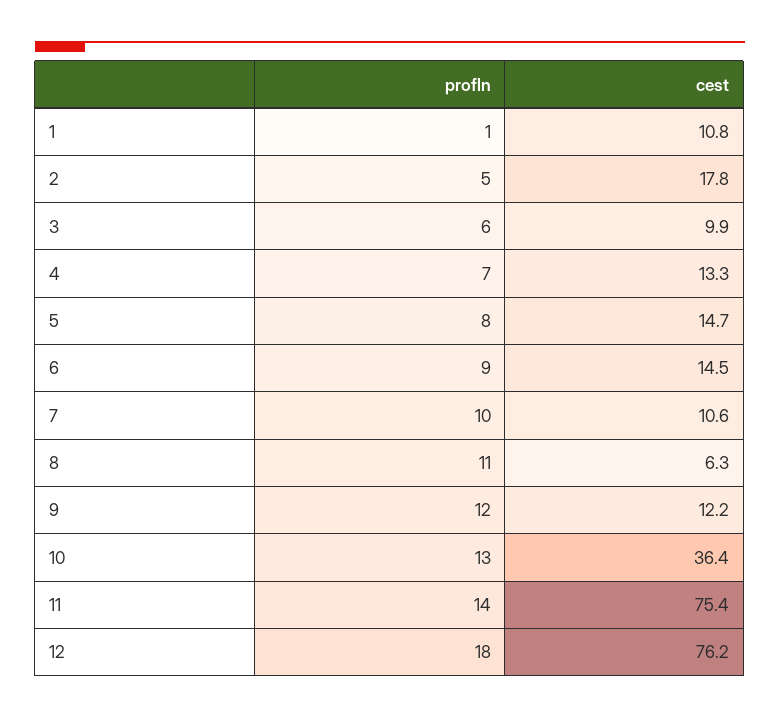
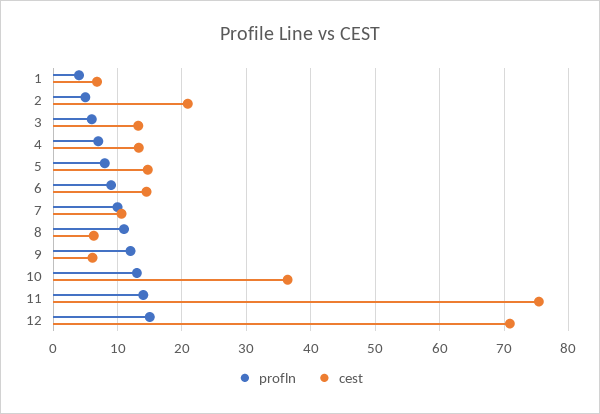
  {
    "profln": {
-     "1": 1,
+     "1": 4,
      "2": 5,
      "3": 6,
      "4": 7,
      "5": 8,
      "6": 9,
      "7": 10,
      "8": 11,
      "9": 12,
      "10": 13,
      "11": 14,
-     "12": 18
+     "12": 15
    },
    "cest": {
-     "1": 10.8,
+     "1": 7,
-     "2": 17.8,
+     "2": 21,
-     "3": 9.9,
+     "3": 13,
      "4": 13.3,
      "5": 14.7,
      "6": 14.5,
      "7": 10.6,
      "8": 6.3,
-     "9": 12.2,
+     "9": 6,
      "10": 36.4,
      "11": 75.4,
-     "12": 76.2
+     "12": 71
    }
  }

